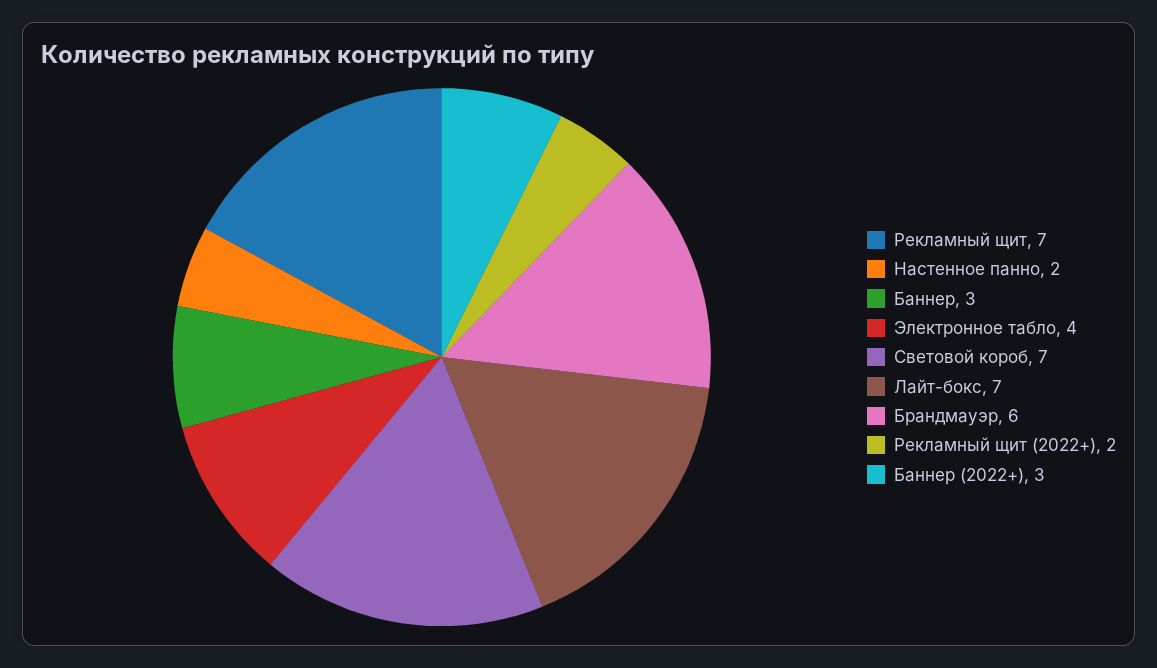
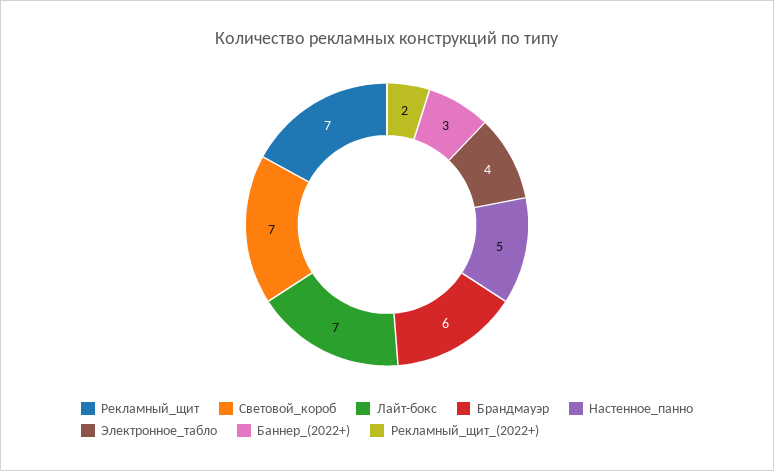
  {
    "Рекламный щит": 7,
-   "Настенное панно": 2,
+   "Настенное панно": 5,
-   "Баннер": 3,
    "Электронное табло": 4,
    "Световой короб": 7,
    "Лайт-бокс": 7,
    "Брандмауэр": 6,
    "Рекламный щит (2022+)": 2,
    "Баннер (2022+)": 3
  }

